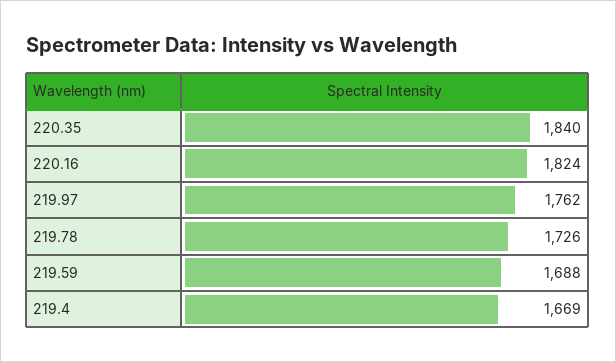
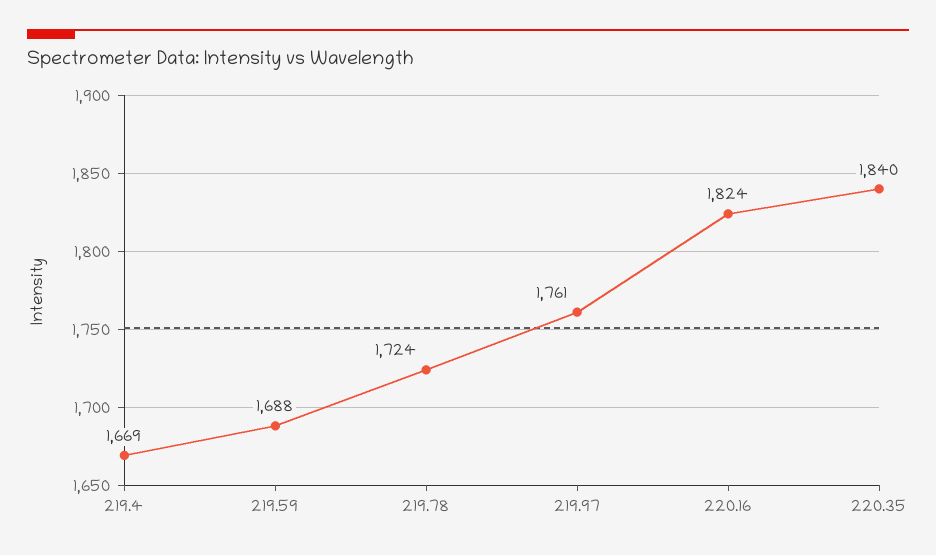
  {
    "220.35": 1840,
    "220.16": 1824,
-   "219.97": 1762,
+   "219.97": 1761,
-   "219.78": 1726,
+   "219.78": 1724,
    "219.59": 1688,
    "219.4": 1669
  }

